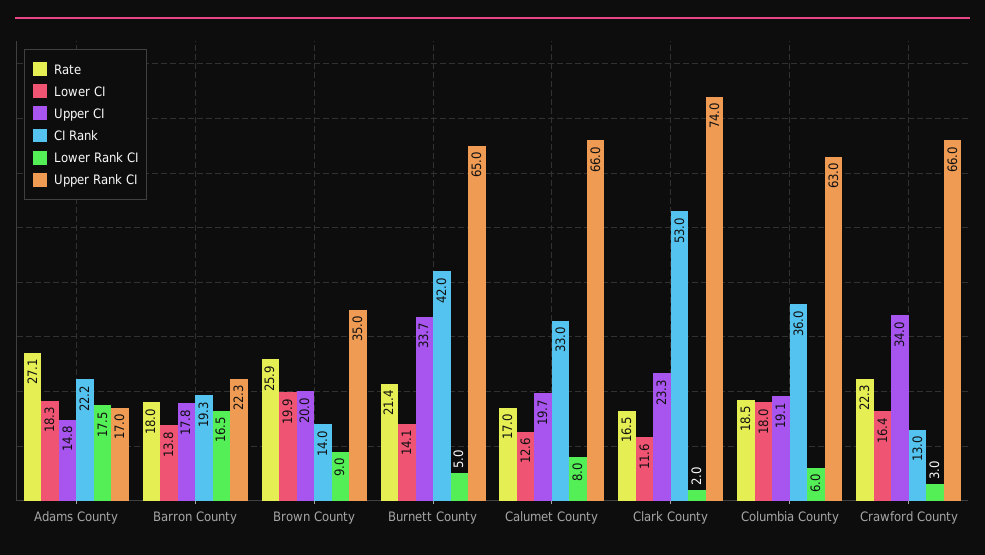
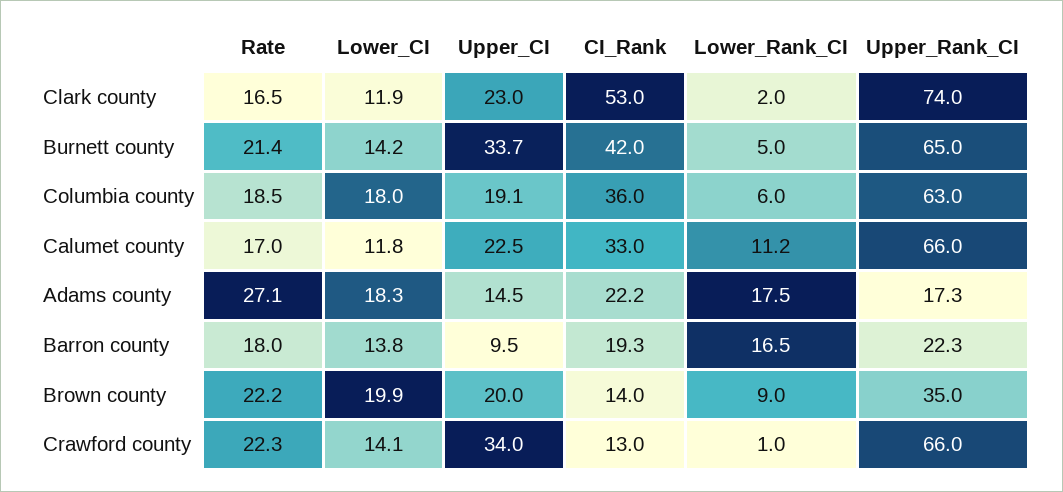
  {
    "Rate": {
      "Adams County": 27.1,
      "Barron County": 18,
-     "Brown County": 25.9,
+     "Brown County": 22.2,
      "Burnett County": 21.4,
      "Calumet County": 17,
      "Clark County": 16.5,
      "Columbia County": 18.5,
      "Crawford County": 22.3
    },
    "Lower CI": {
      "Adams County": 18.3,
      "Barron County": 13.8,
      "Brown County": 19.9,
-     "Burnett County": 14.1,
+     "Burnett County": 14.2,
-     "Calumet County": 12.6,
+     "Calumet County": 11.8,
-     "Clark County": 11.6,
+     "Clark County": 11.9,
      "Columbia County": 18,
-     "Crawford County": 16.4
+     "Crawford County": 14.1
    },
    "Upper CI": {
-     "Adams County": 14.8,
+     "Adams County": 14.5,
-     "Barron County": 17.8,
+     "Barron County": 9.5,
      "Brown County": 20,
      "Burnett County": 33.7,
-     "Calumet County": 19.7,
+     "Calumet County": 22.5,
-     "Clark County": 23.3,
+     "Clark County": 23,
      "Columbia County": 19.1,
      "Crawford County": 34
    },
    "CI Rank": {
      "Adams County": 22.2,
      "Barron County": 19.3,
      "Brown County": 14,
      "Burnett County": 42,
      "Calumet County": 33,
      "Clark County": 53,
      "Columbia County": 36,
      "Crawford County": 13
    },
    "Lower Rank CI": {
      "Adams County": 17.5,
      "Barron County": 16.5,
      "Brown County": 9,
      "Burnett County": 5,
-     "Calumet County": 8,
+     "Calumet County": 11.2,
      "Clark County": 2,
      "Columbia County": 6,
-     "Crawford County": 3
+     "Crawford County": 1
    },
    "Upper Rank CI": {
-     "Adams County": 17,
+     "Adams County": 17.3,
      "Barron County": 22.3,
      "Brown County": 35,
      "Burnett County": 65,
      "Calumet County": 66,
      "Clark County": 74,
      "Columbia County": 63,
      "Crawford County": 66
    }
  }

